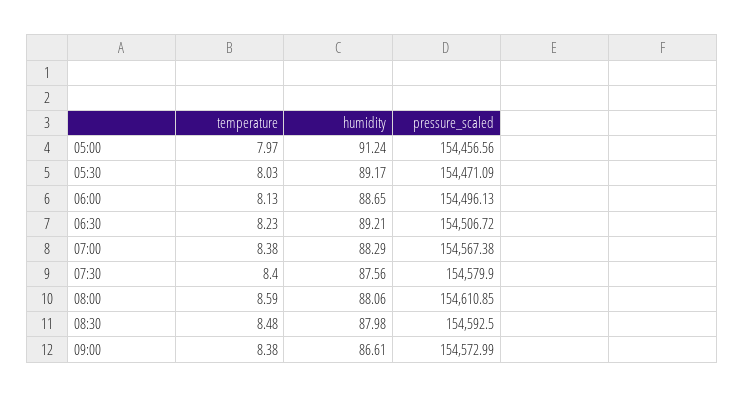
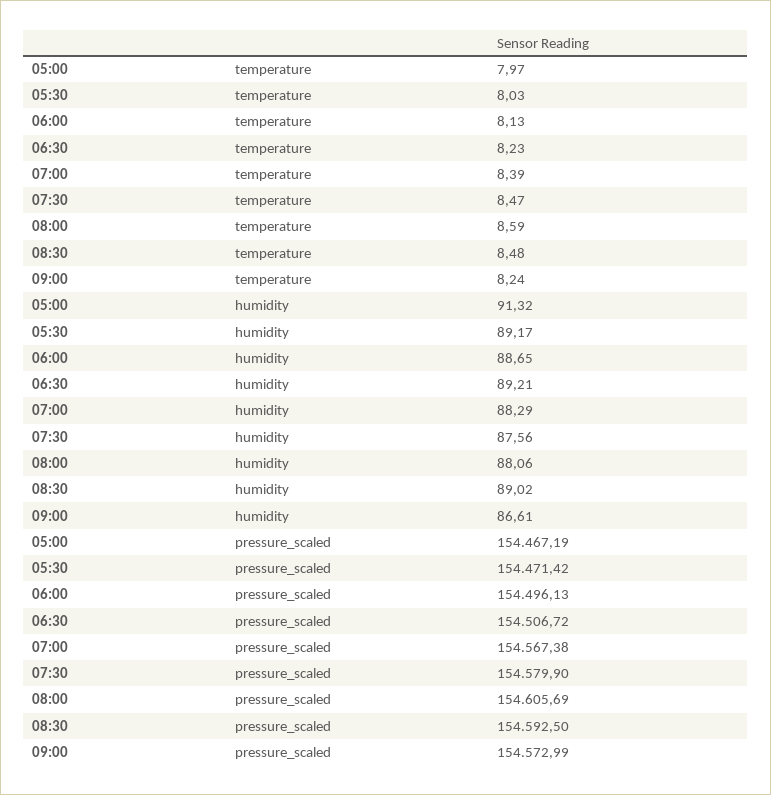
  {
    "temperature": {
      "05:00": 7.97,
      "05:30": 8.03,
      "06:00": 8.13,
      "06:30": 8.23,
-     "07:00": 8.38,
+     "07:00": 8.39,
-     "07:30": 8.4,
+     "07:30": 8.47,
      "08:00": 8.59,
      "08:30": 8.48,
-     "09:00": 8.38
+     "09:00": 8.24
    },
    "humidity": {
-     "05:00": 91.24,
+     "05:00": 91.32,
      "05:30": 89.17,
      "06:00": 88.65,
      "06:30": 89.21,
      "07:00": 88.29,
      "07:30": 87.56,
      "08:00": 88.06,
-     "08:30": 87.98,
+     "08:30": 89.02,
      "09:00": 86.61
    },
    "pressure_scaled": {
-     "05:00": 154456.56,
+     "05:00": 154467.19,
-     "05:30": 154471.09,
+     "05:30": 154471.42,
      "06:00": 154496.13,
      "06:30": 154506.72,
      "07:00": 154567.38,
      "07:30": 154579.9,
-     "08:00": 154610.85,
+     "08:00": 154605.69,
      "08:30": 154592.5,
      "09:00": 154572.99
    }
  }

